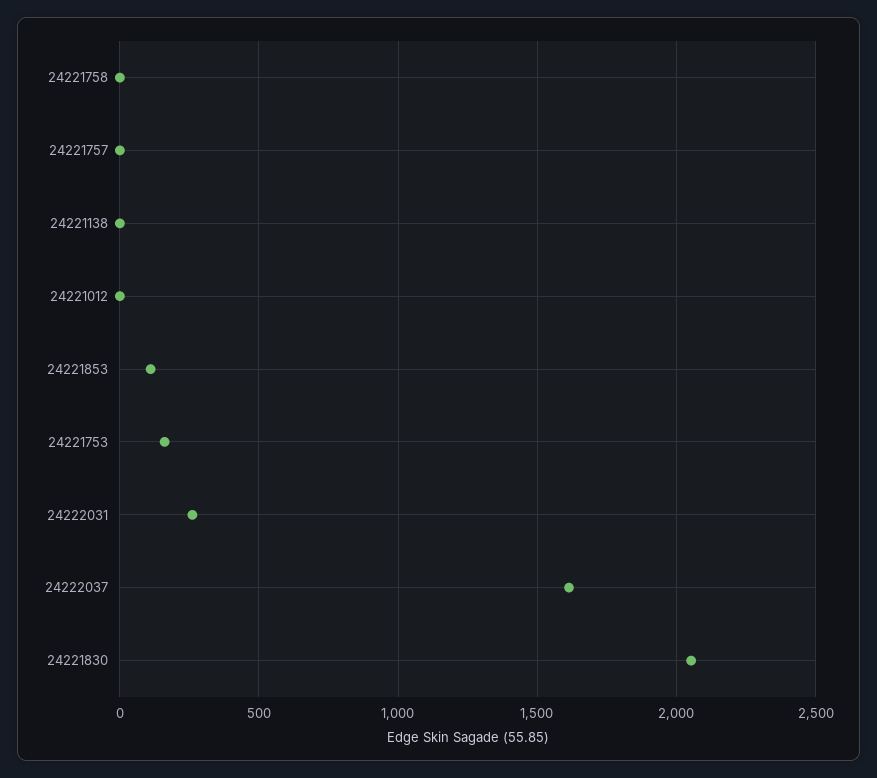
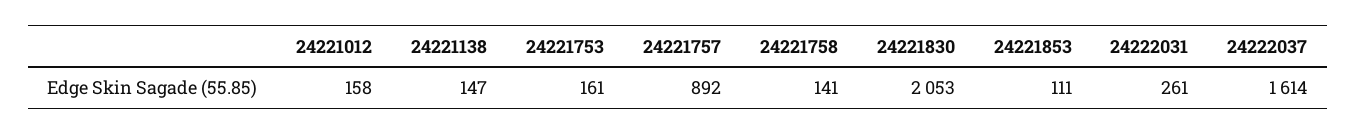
  {
-   "24221758": 0,
+   "24221758": 141,
-   "24221757": 0,
+   "24221757": 892,
-   "24221138": 0,
+   "24221138": 147,
-   "24221012": 0,
+   "24221012": 158,
    "24221853": 111,
    "24221753": 161,
    "24222031": 261,
    "24222037": 1614,
    "24221830": 2053
  }

